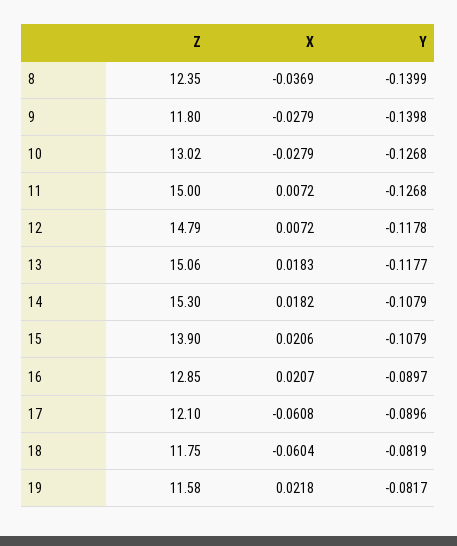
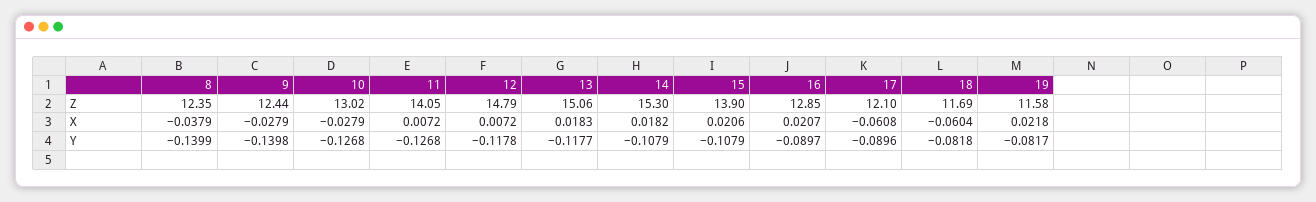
  {
    "Z": {
      "8": 12.35,
-     "9": 11.8,
+     "9": 12.44,
      "10": 13.02,
-     "11": 15,
+     "11": 14.05,
      "12": 14.79,
      "13": 15.06,
      "14": 15.3,
      "15": 13.9,
      "16": 12.85,
      "17": 12.1,
-     "18": 11.75,
+     "18": 11.69,
      "19": 11.58
    },
    "X": {
-     "8": -0.0369,
+     "8": -0.0379,
      "9": -0.0279,
      "10": -0.0279,
      "11": 0.0072,
      "12": 0.0072,
      "13": 0.0183,
      "14": 0.0182,
      "15": 0.0206,
      "16": 0.0207,
      "17": -0.0608,
      "18": -0.0604,
      "19": 0.0218
    },
    "Y": {
      "8": -0.1399,
      "9": -0.1398,
      "10": -0.1268,
      "11": -0.1268,
      "12": -0.1178,
      "13": -0.1177,
      "14": -0.1079,
      "15": -0.1079,
      "16": -0.0897,
      "17": -0.0896,
-     "18": -0.0819,
+     "18": -0.0818,
      "19": -0.0817
    }
  }

